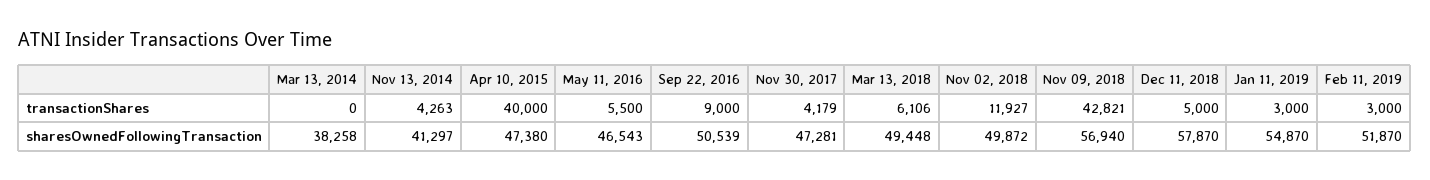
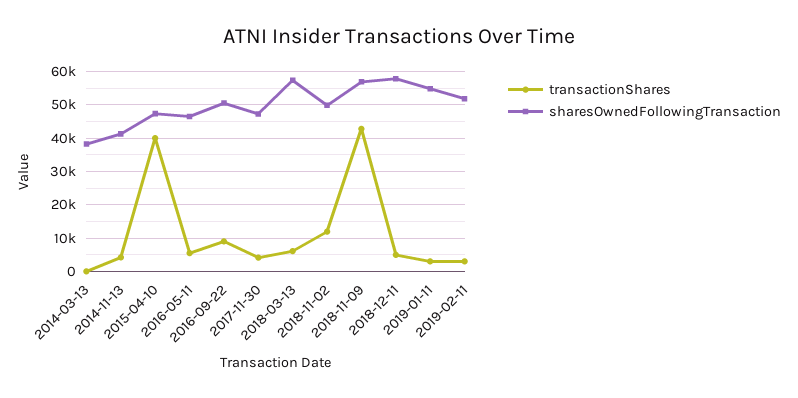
  {
    "transactionShares": {
      "Mar 13, 2014": 0,
      "Nov 13, 2014": 4263,
      "Apr 10, 2015": 40000,
      "May 11, 2016": 5500,
      "Sep 22, 2016": 9000,
      "Nov 30, 2017": 4179,
      "Mar 13, 2018": 6106,
      "Nov 02, 2018": 11927,
      "Nov 09, 2018": 42821,
      "Dec 11, 2018": 5000,
      "Jan 11, 2019": 3000,
      "Feb 11, 2019": 3000
    },
    "sharesOwnedFollowingTransaction": {
      "Mar 13, 2014": 38258,
      "Nov 13, 2014": 41297,
      "Apr 10, 2015": 47380,
      "May 11, 2016": 46543,
      "Sep 22, 2016": 50539,
      "Nov 30, 2017": 47281,
-     "Mar 13, 2018": 49448,
+     "Mar 13, 2018": 58000,
      "Nov 02, 2018": 49872,
      "Nov 09, 2018": 56940,
      "Dec 11, 2018": 57870,
      "Jan 11, 2019": 54870,
      "Feb 11, 2019": 51870
    }
  }

